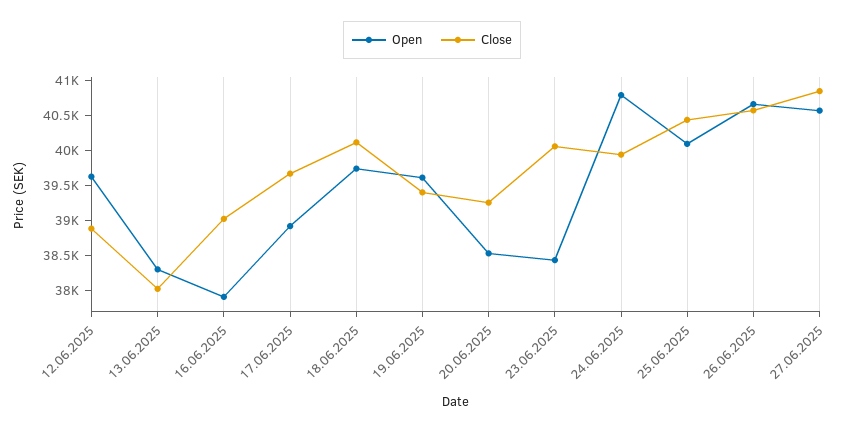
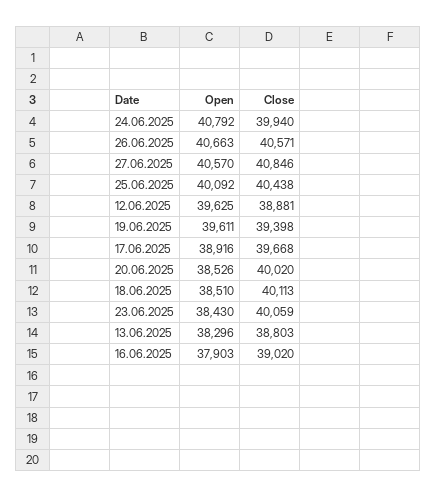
  {
    "Open": {
      "12.06.2025": 39625,
      "13.06.2025": 38296,
      "16.06.2025": 37903,
      "17.06.2025": 38916,
-     "18.06.2025": 39750,
+     "18.06.2025": 38510,
      "19.06.2025": 39611,
      "20.06.2025": 38526,
      "23.06.2025": 38430,
      "24.06.2025": 40792,
      "25.06.2025": 40092,
      "26.06.2025": 40663,
      "27.06.2025": 40570
    },
    "Close": {
      "12.06.2025": 38881,
-     "13.06.2025": 38000,
+     "13.06.2025": 38803,
      "16.06.2025": 39020,
      "17.06.2025": 39668,
      "18.06.2025": 40113,
      "19.06.2025": 39398,
-     "20.06.2025": 39250,
+     "20.06.2025": 40020,
      "23.06.2025": 40059,
      "24.06.2025": 39940,
      "25.06.2025": 40438,
      "26.06.2025": 40571,
      "27.06.2025": 40846
    }
  }

